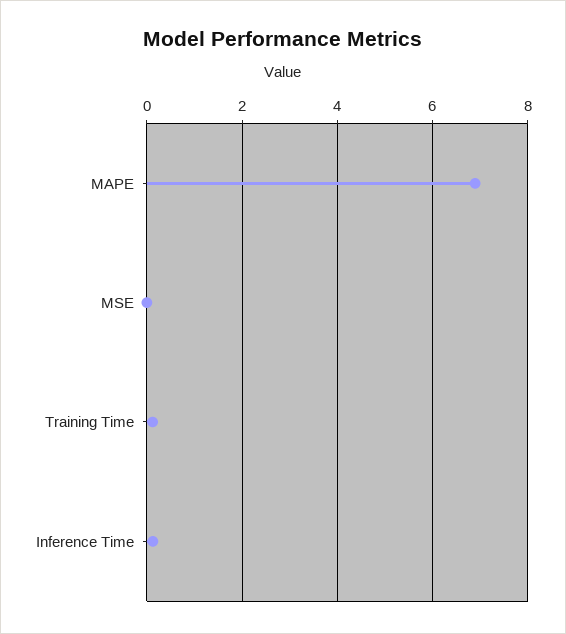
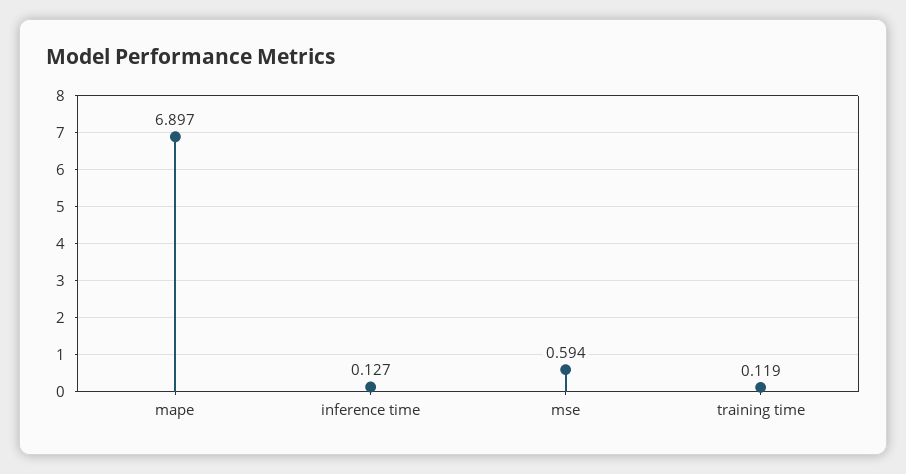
  {
    "MAPE": 6.897,
-   "MSE": 0,
+   "MSE": 0.594,
    "Training Time": 0.119,
    "Inference Time": 0.127
  }

